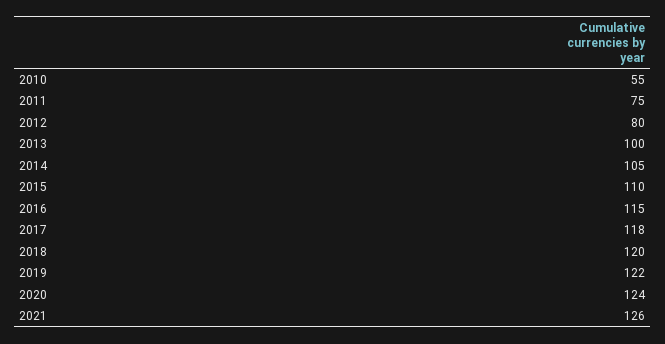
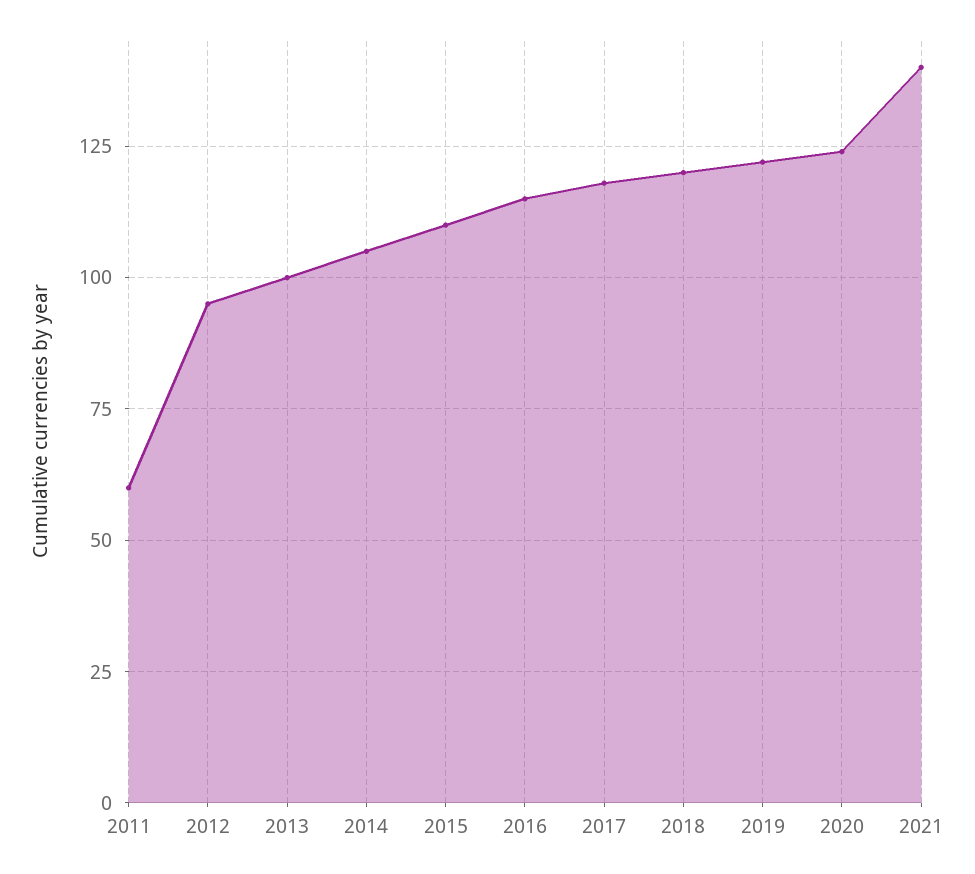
  {
-   "2010": 55,
-   "2011": 75,
+   "2011": 60,
-   "2012": 80,
+   "2012": 95,
    "2013": 100,
    "2014": 105,
    "2015": 110,
    "2016": 115,
    "2017": 118,
    "2018": 120,
    "2019": 122,
    "2020": 124,
-   "2021": 126
+   "2021": 140
  }

